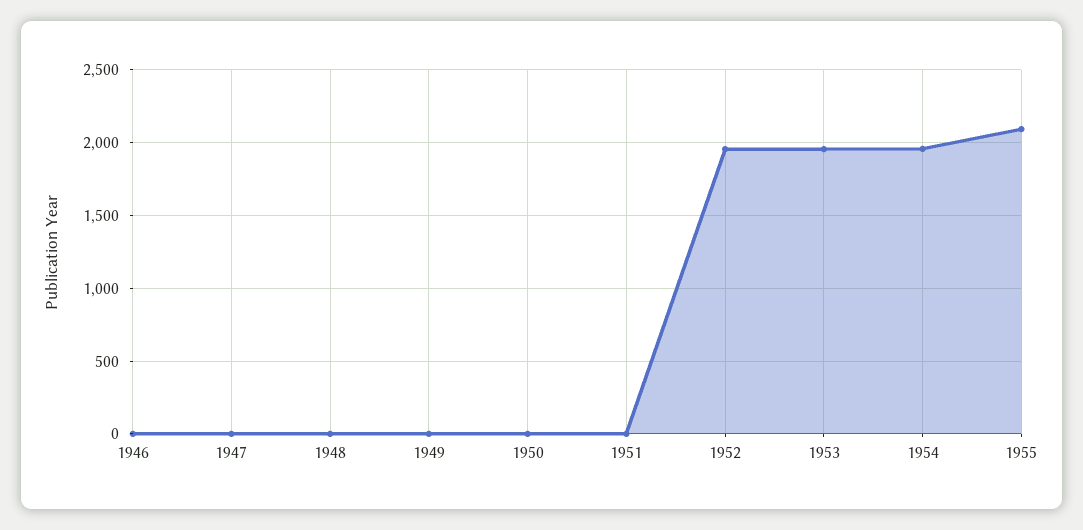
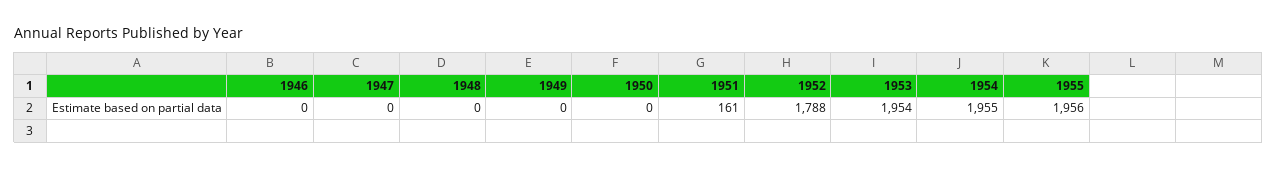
  {
    "1946": 0,
    "1947": 0,
    "1948": 0,
    "1949": 0,
    "1950": 0,
-   "1951": 0,
+   "1951": 161,
-   "1952": 1950,
+   "1952": 1788,
    "1953": 1954,
    "1954": 1955,
-   "1955": 2100
+   "1955": 1956
  }

